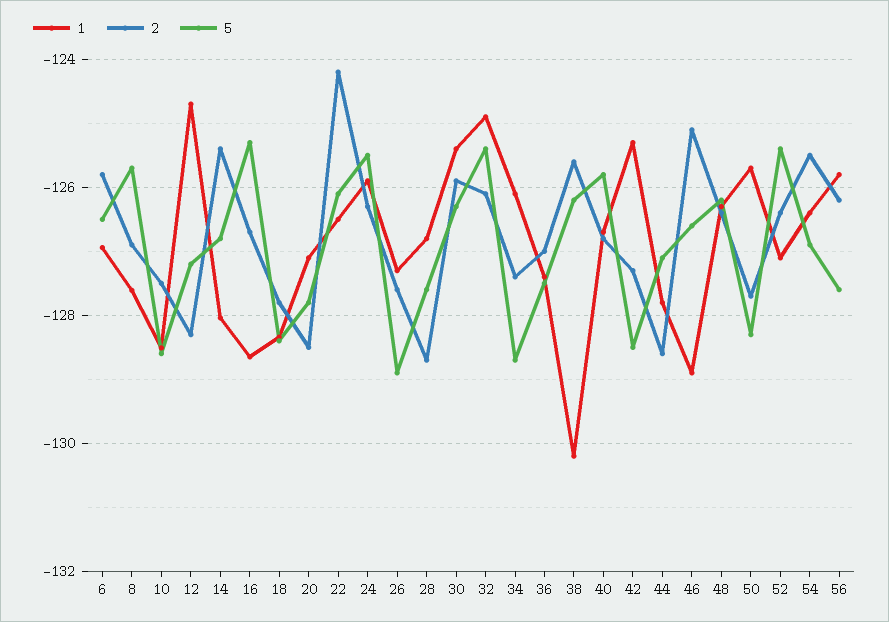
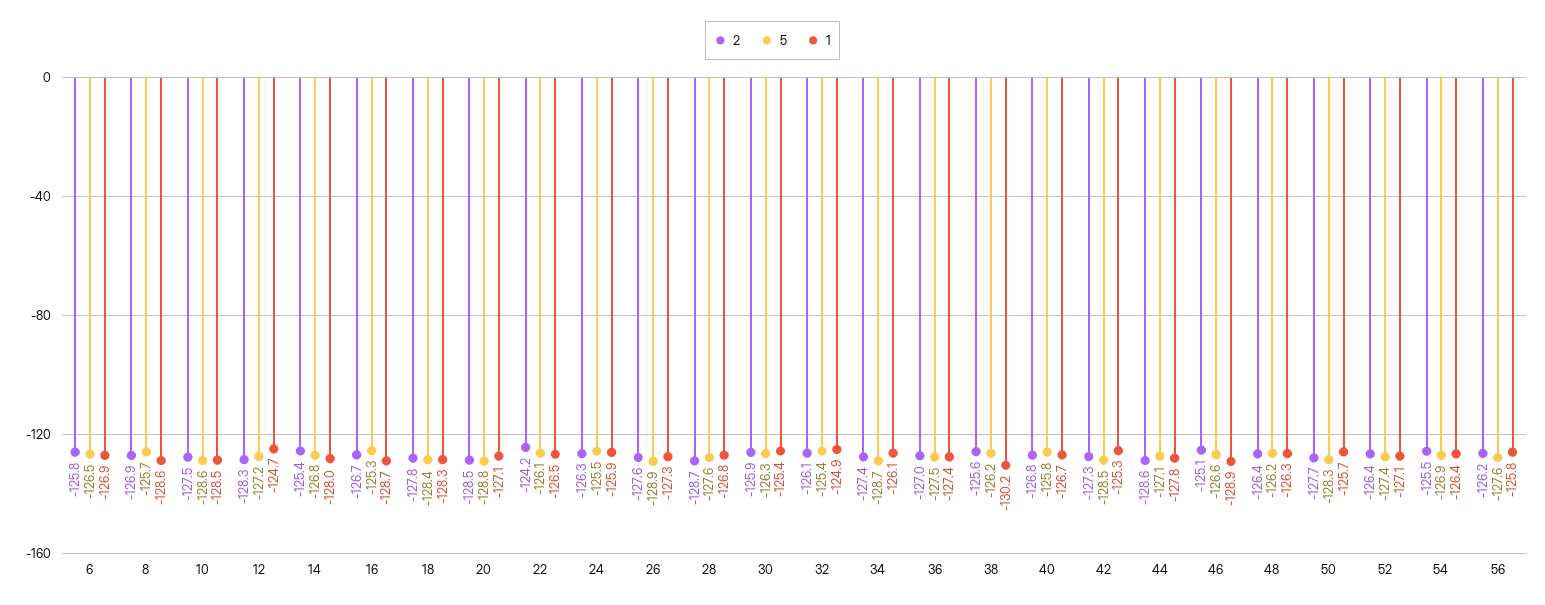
  {
    "1": {
      "6": -126.9,
-     "8": -127.6,
+     "8": -128.6,
      "10": -128.5,
      "12": -124.7,
      "14": -128,
      "16": -128.7,
      "18": -128.3,
      "20": -127.1,
      "22": -126.5,
      "24": -125.9,
      "26": -127.3,
      "28": -126.8,
      "30": -125.4,
      "32": -124.9,
      "34": -126.1,
      "36": -127.4,
      "38": -130.2,
      "40": -126.7,
      "42": -125.3,
      "44": -127.8,
      "46": -128.9,
      "48": -126.3,
      "50": -125.7,
      "52": -127.1,
      "54": -126.4,
      "56": -125.8
    },
    "2": {
      "6": -125.8,
      "8": -126.9,
      "10": -127.5,
      "12": -128.3,
      "14": -125.4,
      "16": -126.7,
      "18": -127.8,
      "20": -128.5,
      "22": -124.2,
      "24": -126.3,
      "26": -127.6,
      "28": -128.7,
      "30": -125.9,
      "32": -126.1,
      "34": -127.4,
      "36": -127,
      "38": -125.6,
      "40": -126.8,
      "42": -127.3,
      "44": -128.6,
      "46": -125.1,
      "48": -126.4,
      "50": -127.7,
      "52": -126.4,
      "54": -125.5,
      "56": -126.2
    },
    "5": {
      "6": -126.5,
      "8": -125.7,
      "10": -128.6,
      "12": -127.2,
      "14": -126.8,
      "16": -125.3,
      "18": -128.4,
-     "20": -127.8,
+     "20": -128.8,
      "22": -126.1,
      "24": -125.5,
      "26": -128.9,
      "28": -127.6,
      "30": -126.3,
      "32": -125.4,
      "34": -128.7,
      "36": -127.5,
      "38": -126.2,
      "40": -125.8,
      "42": -128.5,
      "44": -127.1,
      "46": -126.6,
      "48": -126.2,
      "50": -128.3,
-     "52": -125.4,
+     "52": -127.4,
      "54": -126.9,
      "56": -127.6
    }
  }

